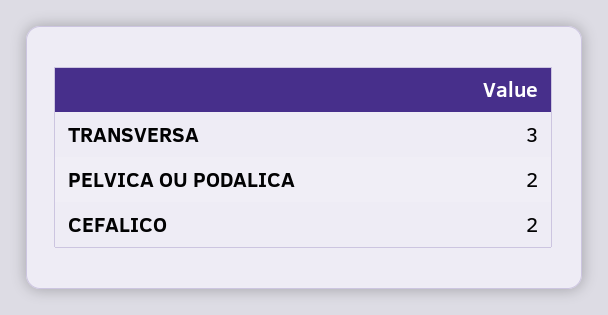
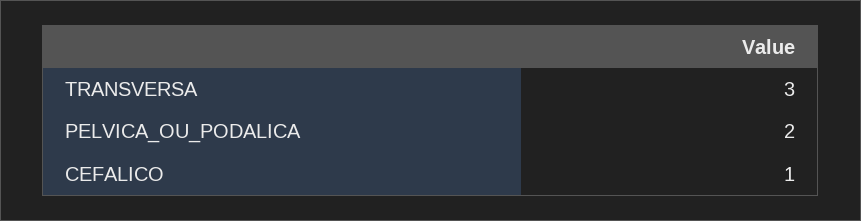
  {
    "TRANSVERSA": 3,
    "PELVICA OU PODALICA": 2,
-   "CEFALICO": 2
+   "CEFALICO": 1
  }

